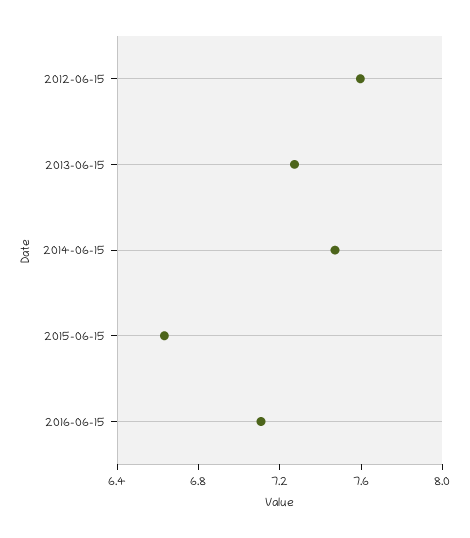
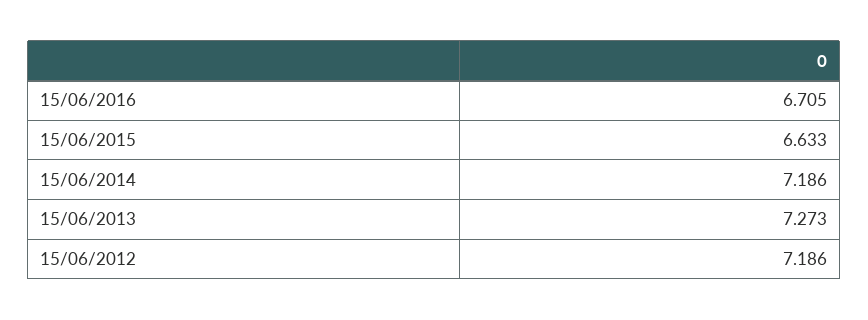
  {
-   "2012-06-15": 7.6,
+   "2012-06-15": 7.186,
    "2013-06-15": 7.273,
-   "2014-06-15": 7.5,
+   "2014-06-15": 7.186,
    "2015-06-15": 6.633,
-   "2016-06-15": 7.1
+   "2016-06-15": 6.705
  }

